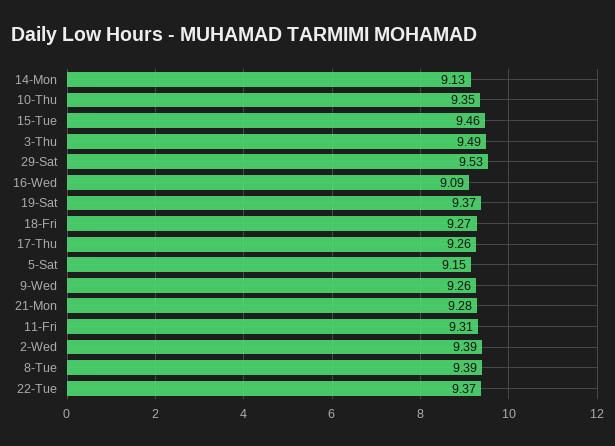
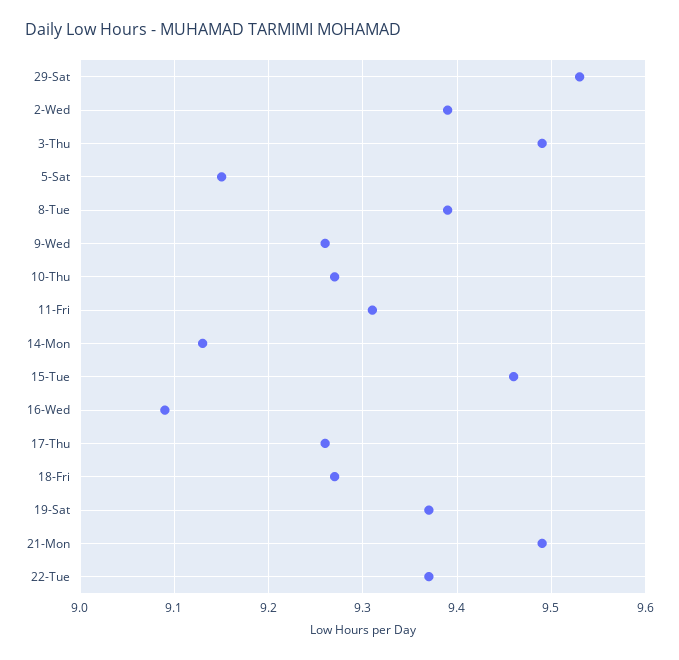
  {
    "14-Mon": 9.13,
-   "10-Thu": 9.35,
+   "10-Thu": 9.27,
    "15-Tue": 9.46,
    "3-Thu": 9.49,
    "29-Sat": 9.53,
    "16-Wed": 9.09,
    "19-Sat": 9.37,
    "18-Fri": 9.27,
    "17-Thu": 9.26,
    "5-Sat": 9.15,
    "9-Wed": 9.26,
-   "21-Mon": 9.28,
+   "21-Mon": 9.49,
    "11-Fri": 9.31,
    "2-Wed": 9.39,
    "8-Tue": 9.39,
    "22-Tue": 9.37
  }

